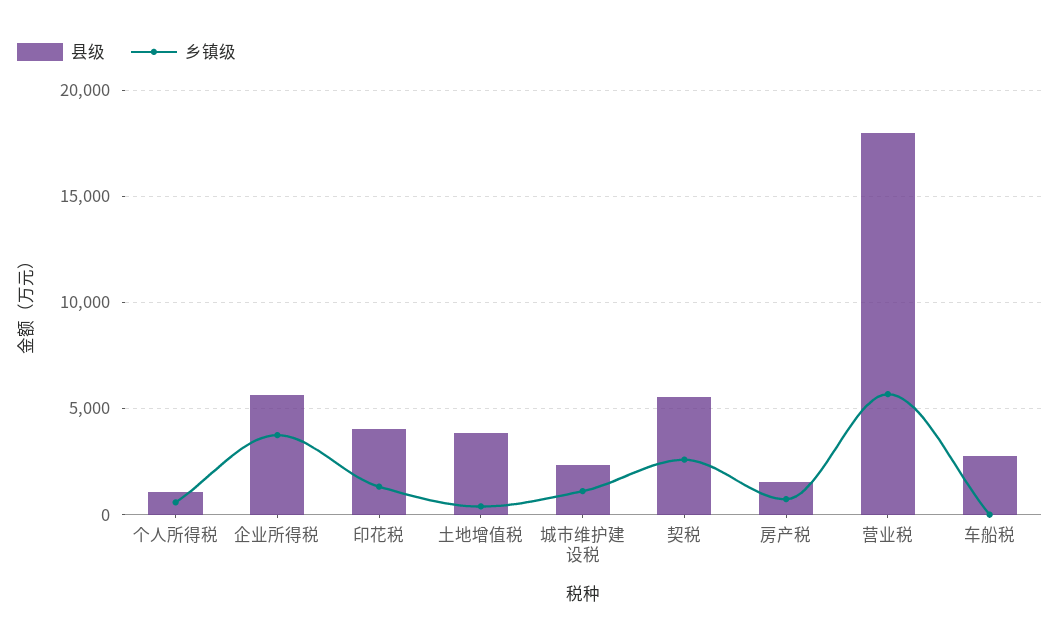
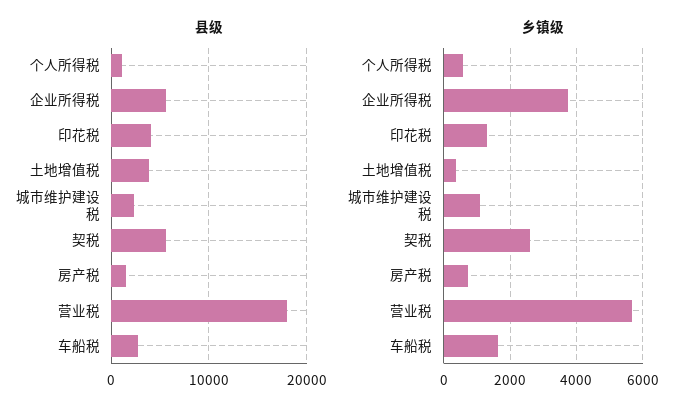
  {
    "县级": {
      "个人所得税": 1000,
      "企业所得税": 5500,
      "印花税": 4000,
      "土地增值税": 4000,
      "城市维护建设税": 2500,
      "契税": 5500,
      "房产税": 1500,
      "营业税": 18000,
      "车船税": 2500
    },
    "乡镇级": {
      "个人所得税": 600,
      "企业所得税": 3800,
      "印花税": 1400,
      "土地增值税": 400,
      "城市维护建设税": 1200,
      "契税": 2600,
      "房产税": 800,
      "营业税": 5600,
-     "车船税": 0
+     "车船税": 1600
    }
  }

